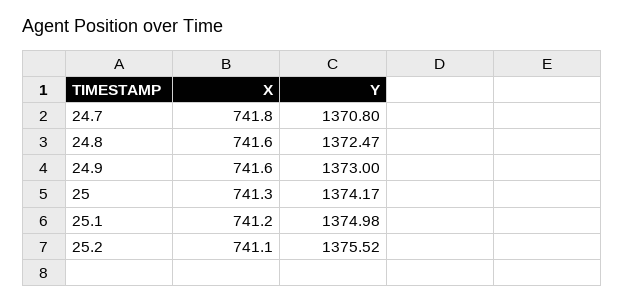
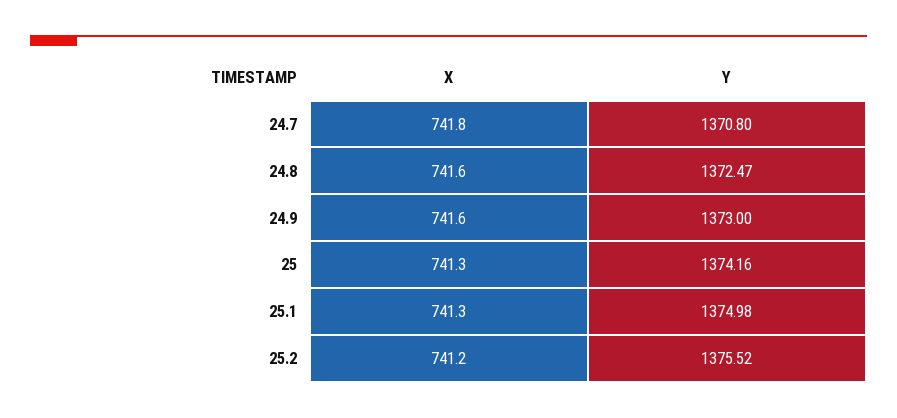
  {
    "X": {
      "24.7": 741.8,
      "24.8": 741.6,
      "24.9": 741.6,
      "25": 741.3,
-     "25.1": 741.2,
+     "25.1": 741.3,
-     "25.2": 741.1
+     "25.2": 741.2
    },
    "Y": {
      "24.7": 1370.8,
      "24.8": 1372.47,
      "24.9": 1373,
-     "25": 1374.17,
+     "25": 1374.16,
      "25.1": 1374.98,
      "25.2": 1375.52
    }
  }

